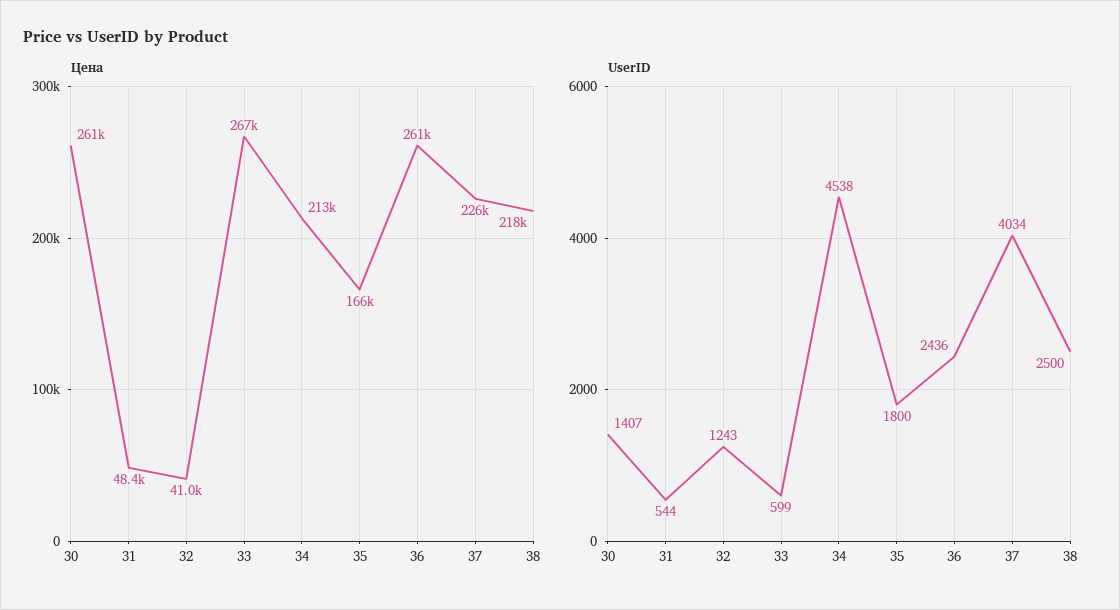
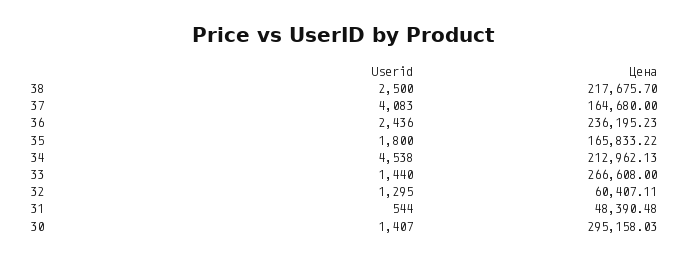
  {
    "Цена": {
-     "30": 261000,
+     "30": 295158.03,
      "31": 48390.48,
-     "32": 41000,
+     "32": 60407.11,
      "33": 266608,
      "34": 212962.13,
      "35": 165833.22,
-     "36": 261000,
+     "36": 236195.23,
-     "37": 226000,
+     "37": 164680,
      "38": 217675.7
    },
    "UserID": {
      "30": 1407,
      "31": 544,
-     "32": 1243,
+     "32": 1295,
-     "33": 599,
+     "33": 1440,
      "34": 4538,
      "35": 1800,
      "36": 2436,
-     "37": 4034,
+     "37": 4083,
      "38": 2500
    }
  }

